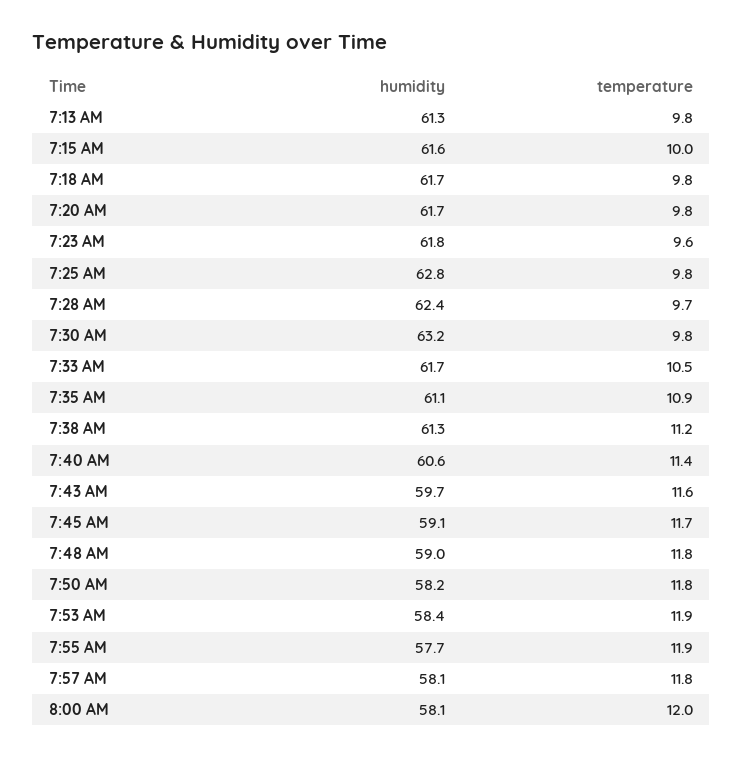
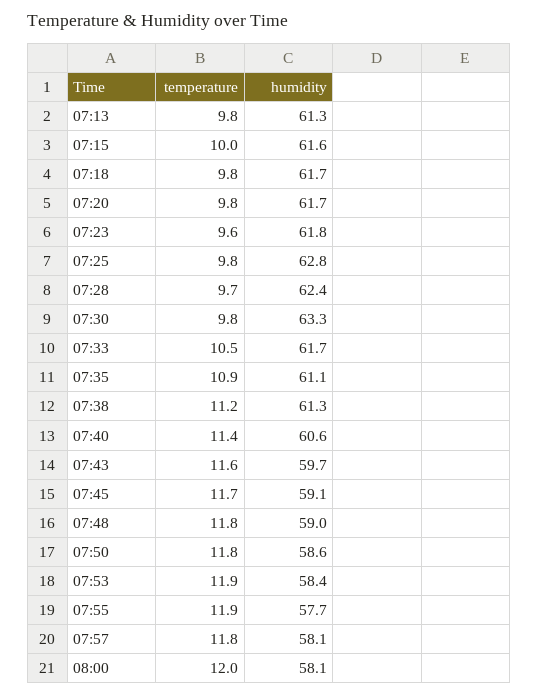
  {
    "humidity": {
      "7:13 AM": 61.3,
      "7:15 AM": 61.6,
      "7:18 AM": 61.7,
      "7:20 AM": 61.7,
      "7:23 AM": 61.8,
      "7:25 AM": 62.8,
      "7:28 AM": 62.4,
-     "7:30 AM": 63.2,
+     "7:30 AM": 63.3,
      "7:33 AM": 61.7,
      "7:35 AM": 61.1,
      "7:38 AM": 61.3,
      "7:40 AM": 60.6,
      "7:43 AM": 59.7,
      "7:45 AM": 59.1,
      "7:48 AM": 59,
-     "7:50 AM": 58.2,
+     "7:50 AM": 58.6,
      "7:53 AM": 58.4,
      "7:55 AM": 57.7,
      "7:57 AM": 58.1,
      "8:00 AM": 58.1
    },
    "temperature": {
      "7:13 AM": 9.8,
      "7:15 AM": 10,
      "7:18 AM": 9.8,
      "7:20 AM": 9.8,
      "7:23 AM": 9.6,
      "7:25 AM": 9.8,
      "7:28 AM": 9.7,
      "7:30 AM": 9.8,
      "7:33 AM": 10.5,
      "7:35 AM": 10.9,
      "7:38 AM": 11.2,
      "7:40 AM": 11.4,
      "7:43 AM": 11.6,
      "7:45 AM": 11.7,
      "7:48 AM": 11.8,
      "7:50 AM": 11.8,
      "7:53 AM": 11.9,
      "7:55 AM": 11.9,
      "7:57 AM": 11.8,
      "8:00 AM": 12
    }
  }

